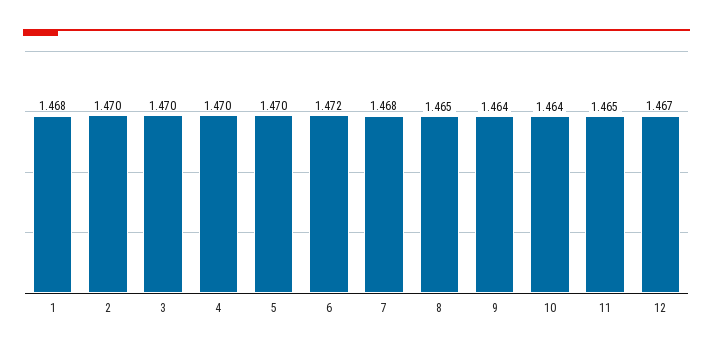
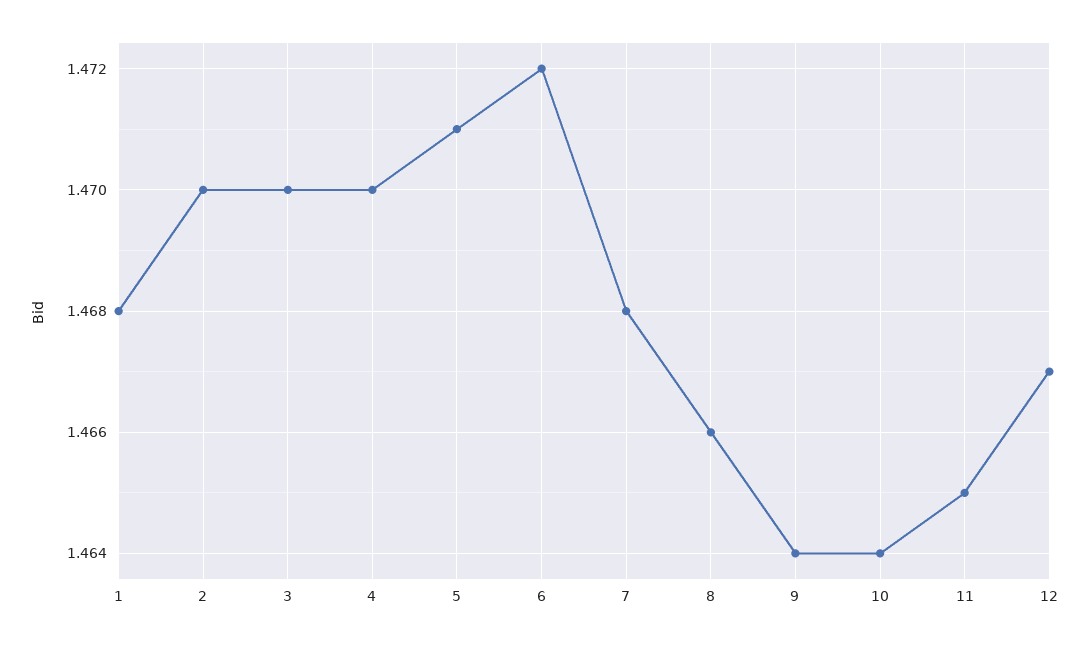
  {
    "1": 1.468,
    "2": 1.47,
    "3": 1.47,
    "4": 1.47,
-   "5": 1.47,
+   "5": 1.471,
    "6": 1.472,
    "7": 1.468,
-   "8": 1.465,
+   "8": 1.466,
    "9": 1.464,
    "10": 1.464,
    "11": 1.465,
    "12": 1.467
  }

